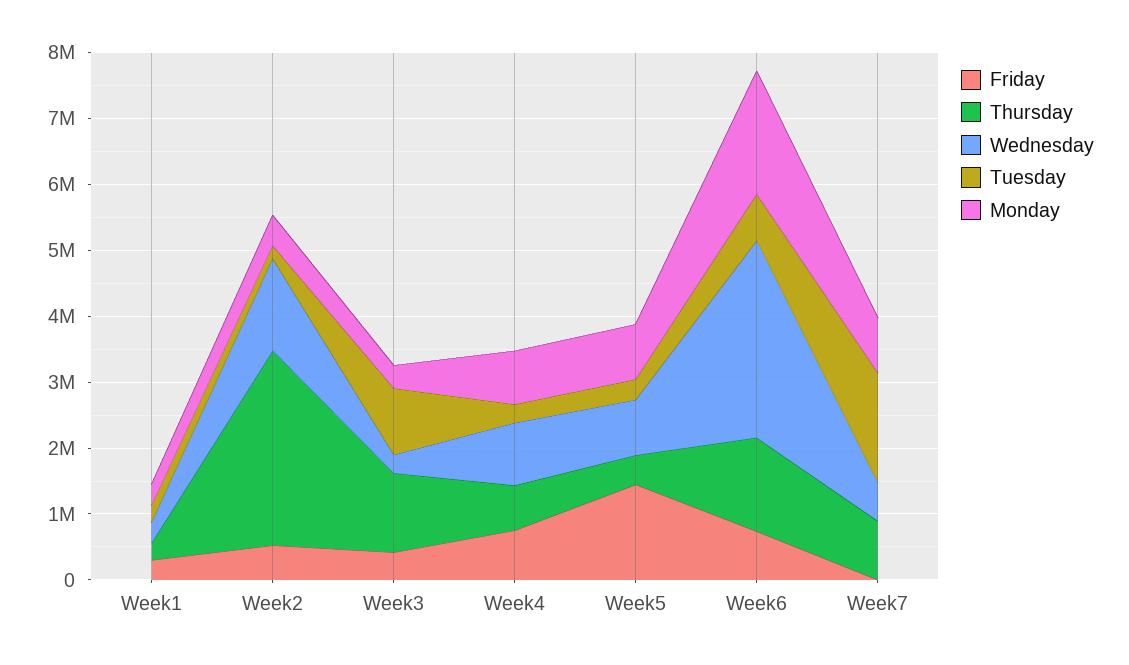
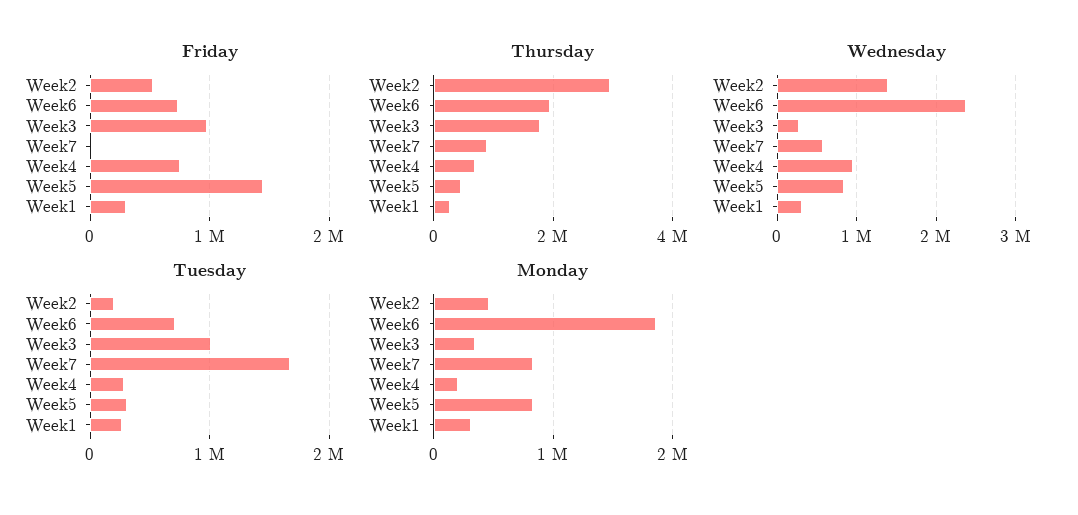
  {
    "Friday": {
      "Week1": 300000,
      "Week2": 500000,
-     "Week3": 400000,
+     "Week3": 1000000,
      "Week4": 700000,
      "Week5": 1400000,
      "Week6": 700000,
      "Week7": 0
    },
    "Thursday": {
      "Week1": 200000,
      "Week2": 3000000,
-     "Week3": 1200000,
+     "Week3": 1800000,
      "Week4": 600000,
      "Week5": 400000,
-     "Week6": 1400000,
+     "Week6": 2000000,
      "Week7": 800000
    },
    "Wednesday": {
      "Week1": 300000,
      "Week2": 1400000,
      "Week3": 300000,
      "Week4": 1000000,
      "Week5": 800000,
-     "Week6": 3000000,
+     "Week6": 2400000,
      "Week7": 600000
    },
    "Tuesday": {
      "Week1": 300000,
      "Week2": 200000,
      "Week3": 1000000,
      "Week4": 300000,
      "Week5": 300000,
      "Week6": 700000,
      "Week7": 1700000
    },
    "Monday": {
      "Week1": 300000,
      "Week2": 500000,
      "Week3": 300000,
-     "Week4": 800000,
+     "Week4": 200000,
      "Week5": 800000,
      "Week6": 1900000,
      "Week7": 800000
    }
  }

